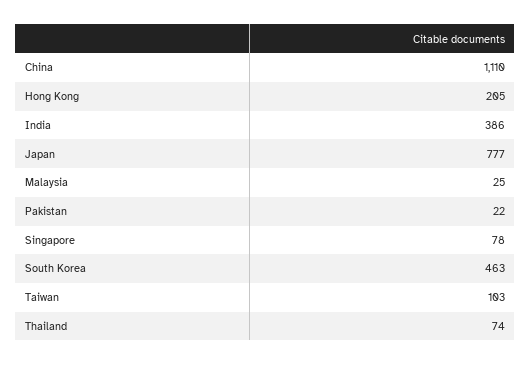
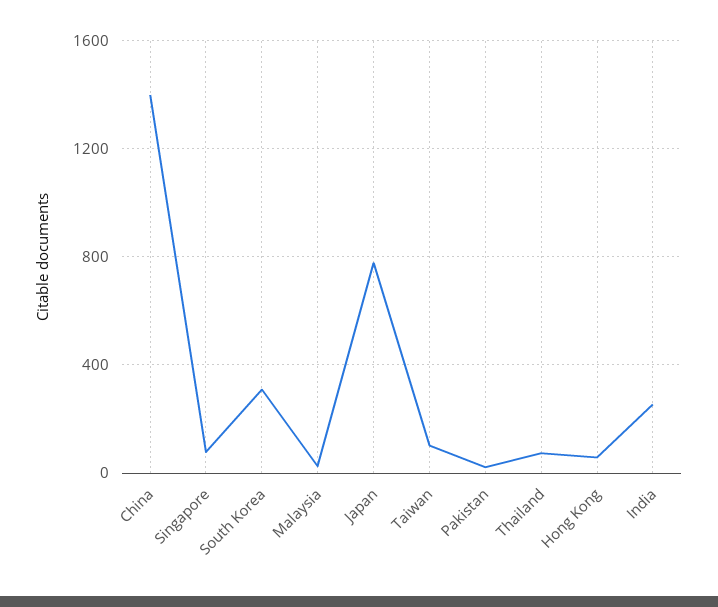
  {
-   "China": 1110,
+   "China": 1400,
-   "Hong Kong": 205,
+   "Hong Kong": 50,
-   "India": 386,
+   "India": 250,
    "Japan": 777,
    "Malaysia": 25,
    "Pakistan": 22,
    "Singapore": 78,
-   "South Korea": 463,
+   "South Korea": 300,
    "Taiwan": 103,
    "Thailand": 74
  }

